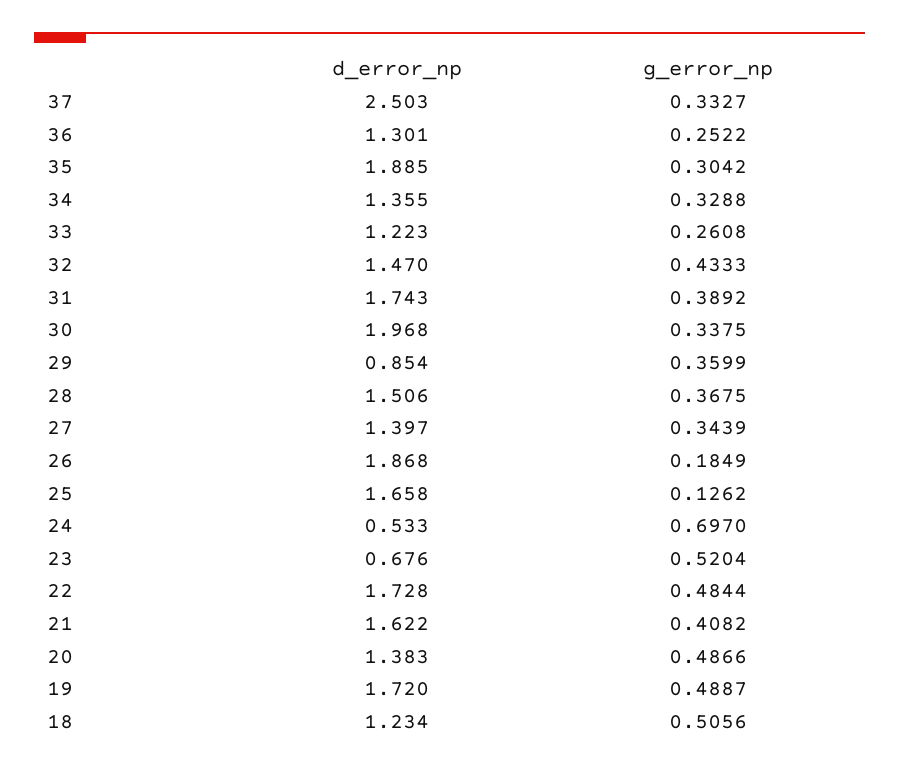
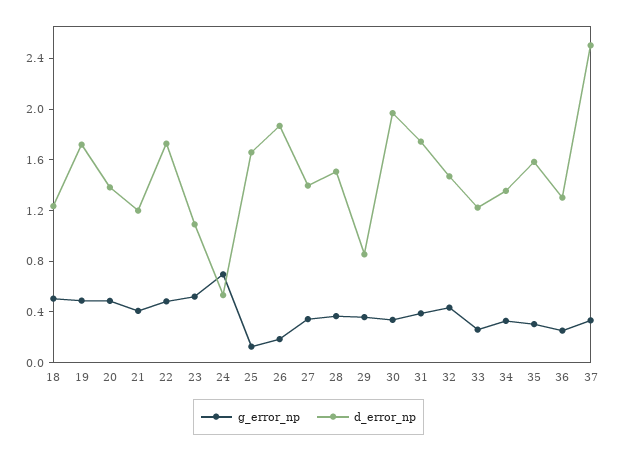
  {
    "d_error_np": {
      "37": 2.503,
      "36": 1.301,
-     "35": 1.885,
+     "35": 1.6,
      "34": 1.355,
      "33": 1.223,
      "32": 1.47,
      "31": 1.743,
      "30": 1.968,
      "29": 0.854,
      "28": 1.506,
      "27": 1.397,
      "26": 1.868,
      "25": 1.658,
      "24": 0.533,
-     "23": 0.676,
+     "23": 1.1,
      "22": 1.728,
-     "21": 1.622,
+     "21": 1.2,
      "20": 1.383,
      "19": 1.72,
      "18": 1.234
    },
    "g_error_np": {
      "37": 0.3327,
      "36": 0.2522,
      "35": 0.3042,
      "34": 0.3288,
      "33": 0.2608,
      "32": 0.4333,
      "31": 0.3892,
      "30": 0.3375,
      "29": 0.3599,
      "28": 0.3675,
      "27": 0.3439,
      "26": 0.1849,
      "25": 0.1262,
      "24": 0.697,
      "23": 0.5204,
      "22": 0.4844,
      "21": 0.4082,
      "20": 0.4866,
      "19": 0.4887,
      "18": 0.5056
    }
  }

